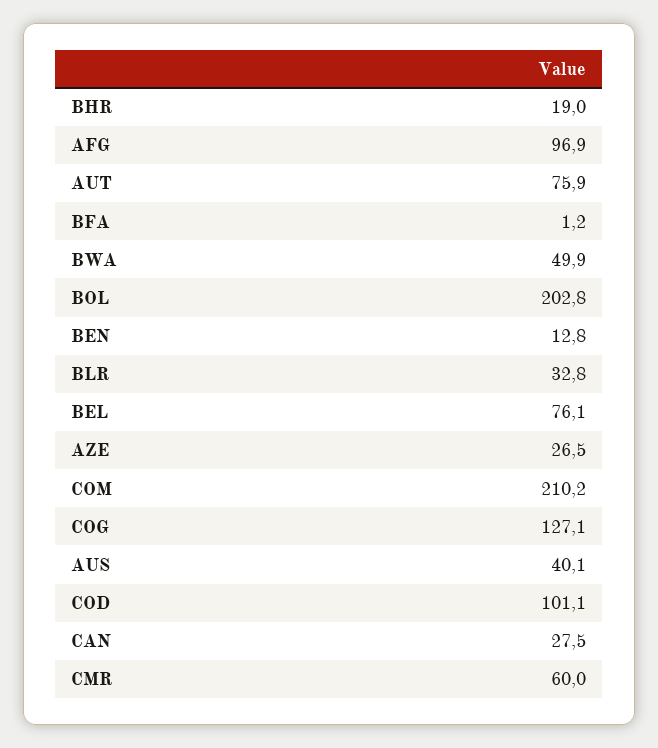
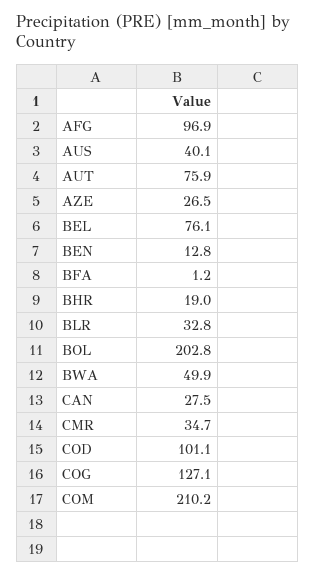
  {
    "BHR": 19,
    "AFG": 96.9,
    "AUT": 75.9,
    "BFA": 1.2,
    "BWA": 49.9,
    "BOL": 202.8,
    "BEN": 12.8,
    "BLR": 32.8,
    "BEL": 76.1,
    "AZE": 26.5,
    "COM": 210.2,
    "COG": 127.1,
    "AUS": 40.1,
    "COD": 101.1,
    "CAN": 27.5,
-   "CMR": 60
+   "CMR": 34.7
  }

